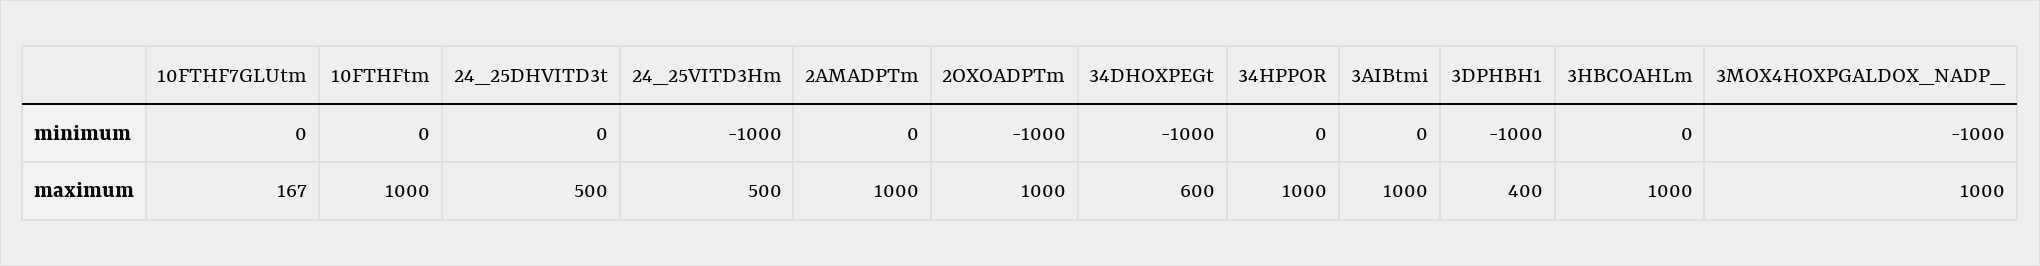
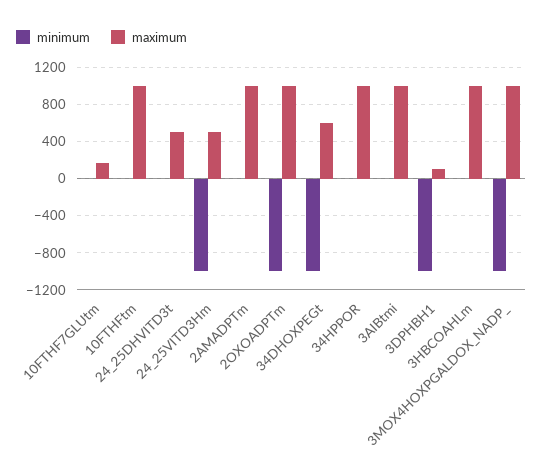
  {
    "minimum": {
      "10FTHF7GLUtm": 0,
      "10FTHFtm": 0,
      "24_25DHVITD3t": 0,
      "24_25VITD3Hm": -1000,
      "2AMADPTm": 0,
      "2OXOADPTm": -1000,
      "34DHOXPEGt": -1000,
      "34HPPOR": 0,
      "3AIBtmi": 0,
      "3DPHBH1": -1000,
      "3HBCOAHLm": 0,
      "3MOX4HOXPGALDOX_NADP_": -1000
    },
    "maximum": {
      "10FTHF7GLUtm": 167,
      "10FTHFtm": 1000,
      "24_25DHVITD3t": 500,
      "24_25VITD3Hm": 500,
      "2AMADPTm": 1000,
      "2OXOADPTm": 1000,
      "34DHOXPEGt": 600,
      "34HPPOR": 1000,
      "3AIBtmi": 1000,
-     "3DPHBH1": 400,
+     "3DPHBH1": 100,
      "3HBCOAHLm": 1000,
      "3MOX4HOXPGALDOX_NADP_": 1000
    }
  }

